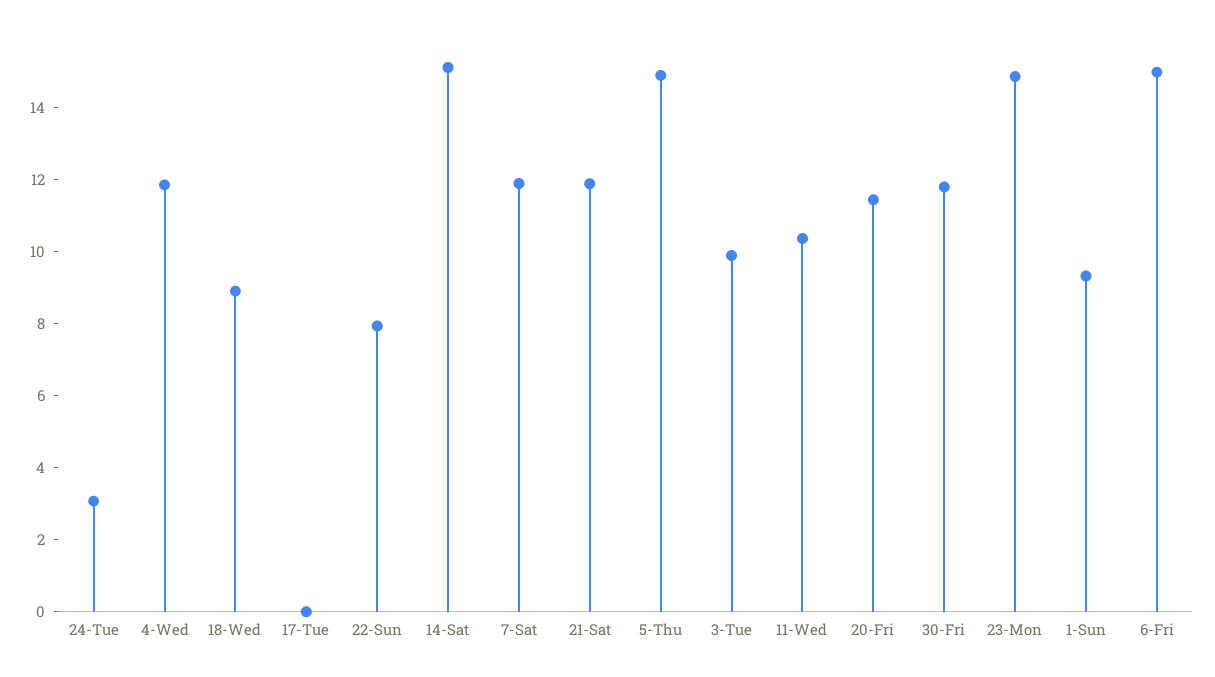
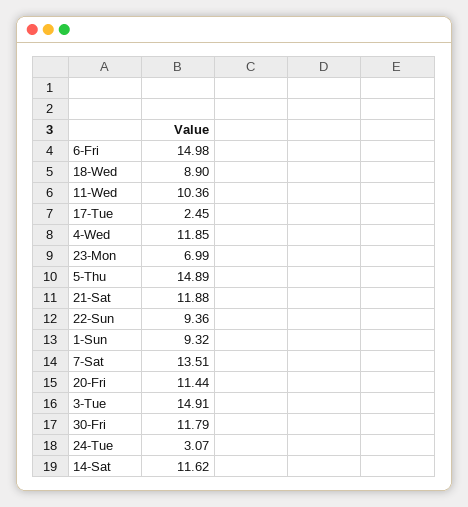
  {
    "24-Tue": 3.07,
    "4-Wed": 11.85,
    "18-Wed": 8.9,
-   "17-Tue": 0,
+   "17-Tue": 2.45,
-   "22-Sun": 8,
+   "22-Sun": 9.36,
-   "14-Sat": 15,
+   "14-Sat": 11.62,
-   "7-Sat": 12,
+   "7-Sat": 13.51,
    "21-Sat": 11.88,
    "5-Thu": 14.89,
-   "3-Tue": 10,
+   "3-Tue": 14.91,
    "11-Wed": 10.36,
    "20-Fri": 11.44,
    "30-Fri": 11.79,
-   "23-Mon": 15,
+   "23-Mon": 6.99,
    "1-Sun": 9.32,
    "6-Fri": 14.98
  }

